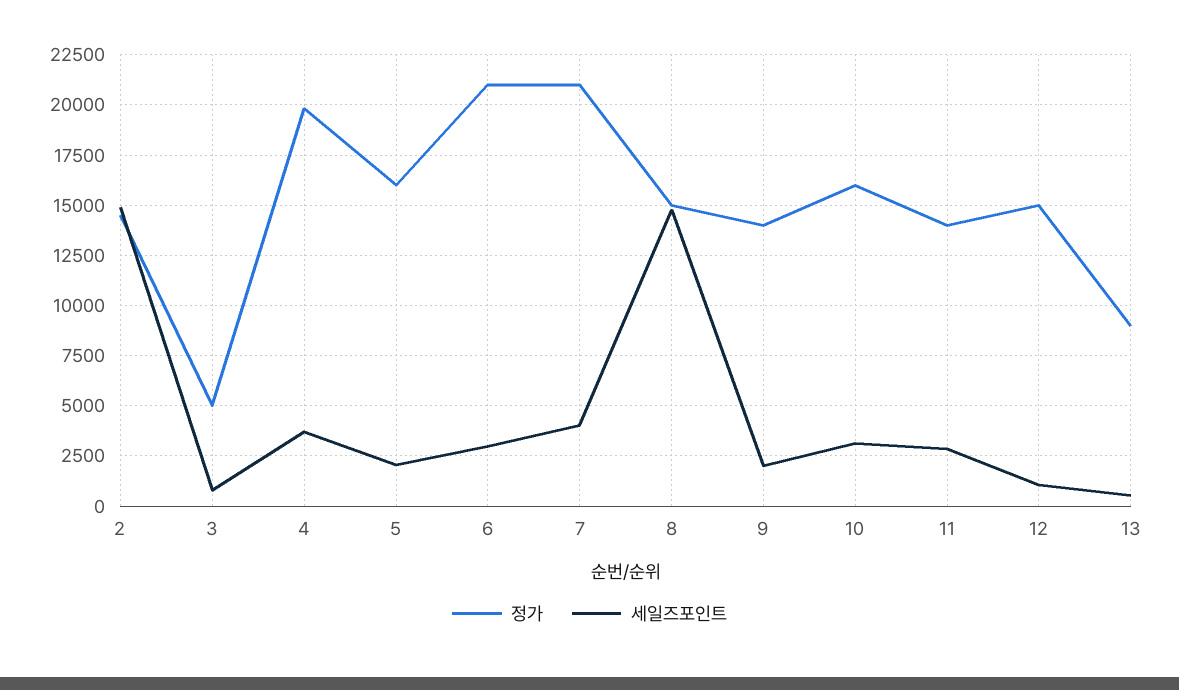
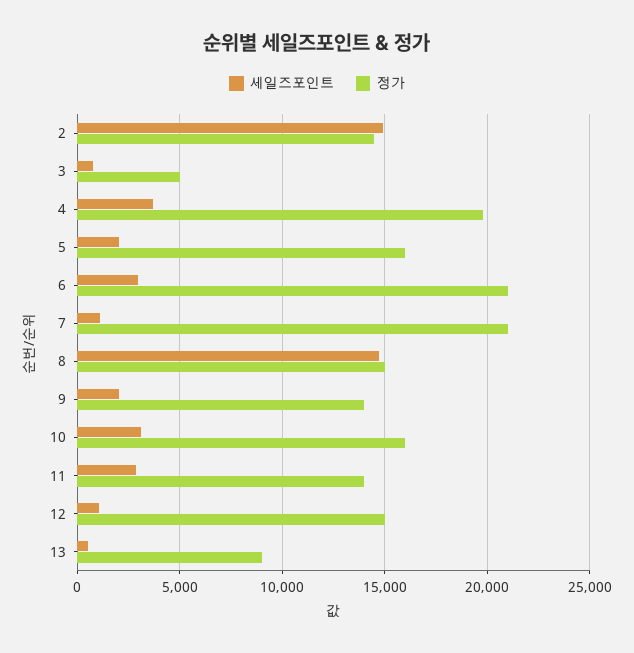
  {
    "정가": {
      "2": 14500,
      "3": 5000,
      "4": 20000,
      "5": 16000,
      "6": 21000,
      "7": 21000,
      "8": 15000,
      "9": 14000,
      "10": 16000,
      "11": 14000,
      "12": 15000,
      "13": 9000
    },
    "세일즈포인트": {
      "2": 15000,
      "3": 1000,
      "4": 3500,
      "5": 2000,
      "6": 3000,
-     "7": 4000,
+     "7": 1000,
      "8": 14500,
      "9": 2000,
      "10": 3000,
      "11": 3000,
      "12": 1000,
      "13": 500
    }
  }

